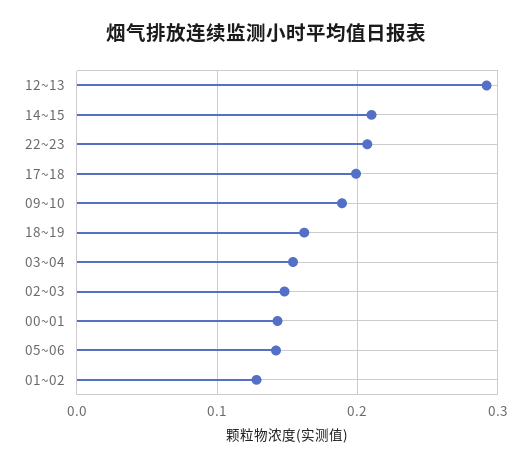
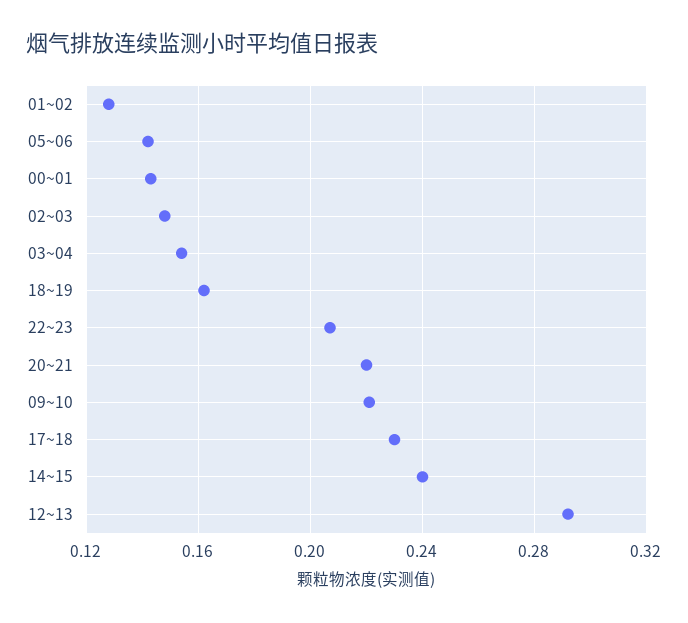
  {
    "12~13": 0.29,
-   "14~15": 0.21,
+   "14~15": 0.24,
    "22~23": 0.205,
-   "17~18": 0.2,
+   "17~18": 0.23,
-   "09~10": 0.19,
+   "09~10": 0.22,
    "18~19": 0.16,
    "03~04": 0.155,
    "02~03": 0.15,
    "00~01": 0.145,
    "05~06": 0.14,
-   "01~02": 0.13
+   "01~02": 0.13,
+   "20~21": 0.22
  }

